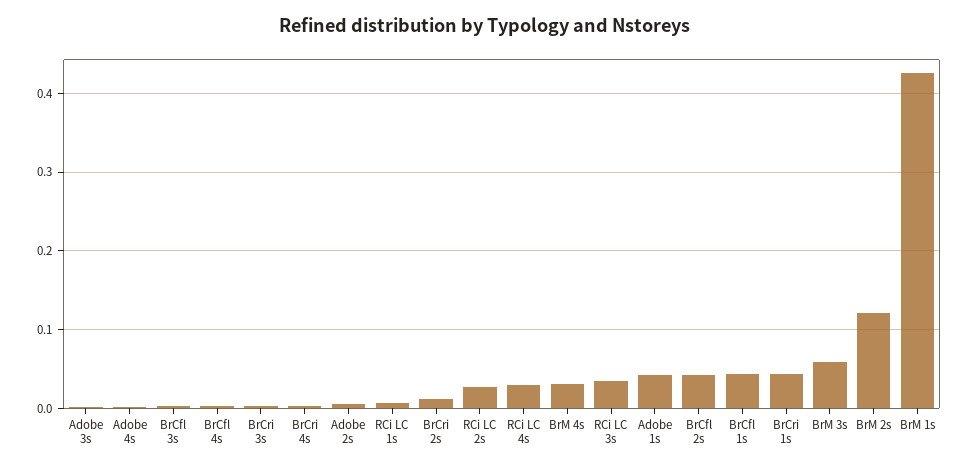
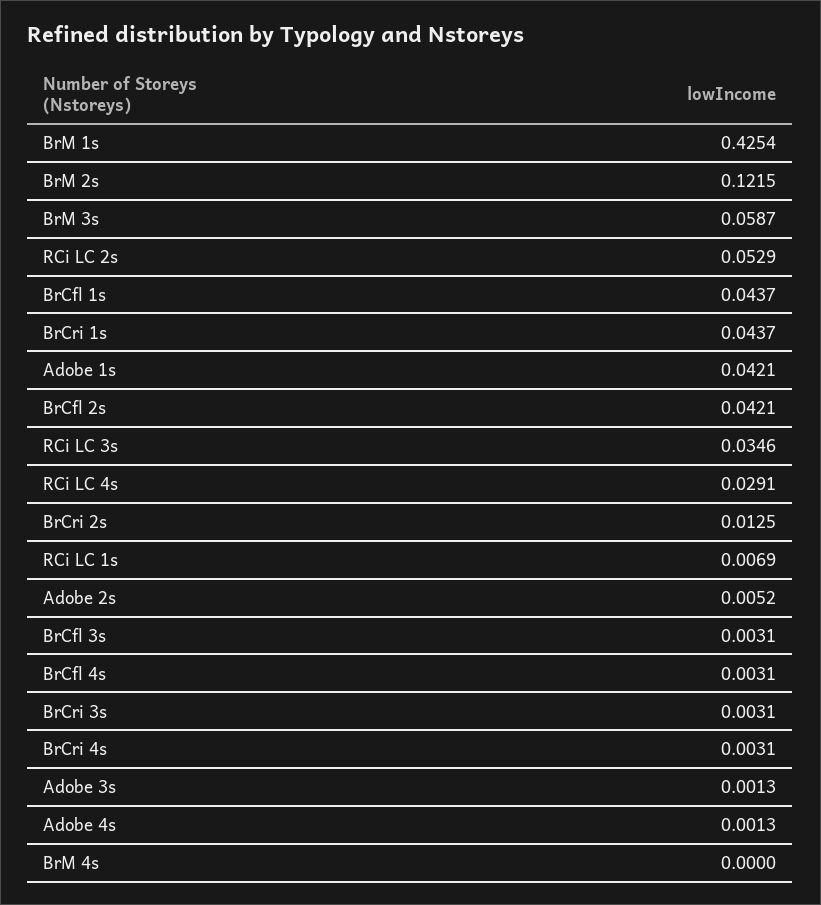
  {
    "Adobe 3s": 0.0013,
    "Adobe 4s": 0.0013,
    "BrCfl 3s": 0.0031,
    "BrCfl 4s": 0.0031,
    "BrCri 3s": 0.0031,
    "BrCri 4s": 0.0031,
    "Adobe 2s": 0.0052,
    "RCi LC 1s": 0.0069,
    "BrCri 2s": 0.0125,
-   "RCi LC 2s": 0.03,
+   "RCi LC 2s": 0.0529,
    "RCi LC 4s": 0.0291,
-   "BrM 4s": 0.03,
+   "BrM 4s": 0,
    "RCi LC 3s": 0.0346,
    "Adobe 1s": 0.0421,
    "BrCfl 2s": 0.0421,
    "BrCfl 1s": 0.0437,
    "BrCri 1s": 0.0437,
    "BrM 3s": 0.0587,
    "BrM 2s": 0.1215,
    "BrM 1s": 0.4254
  }

